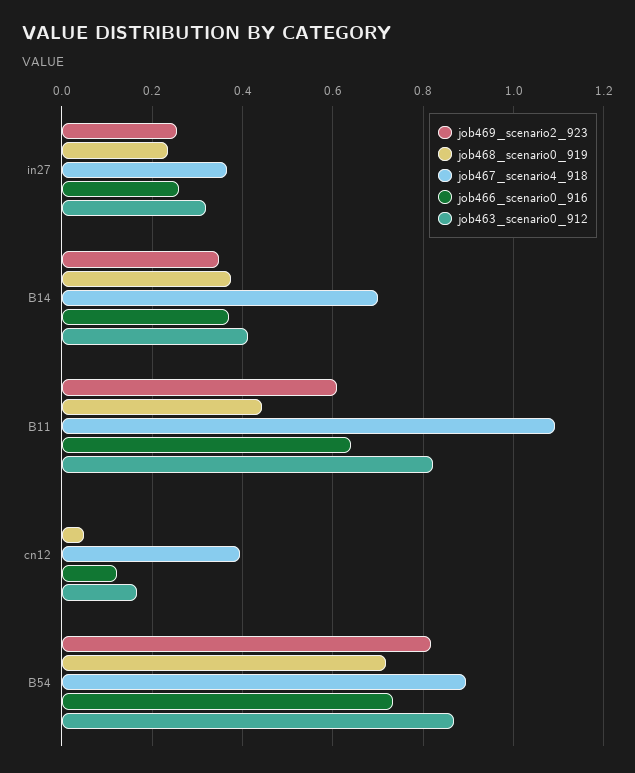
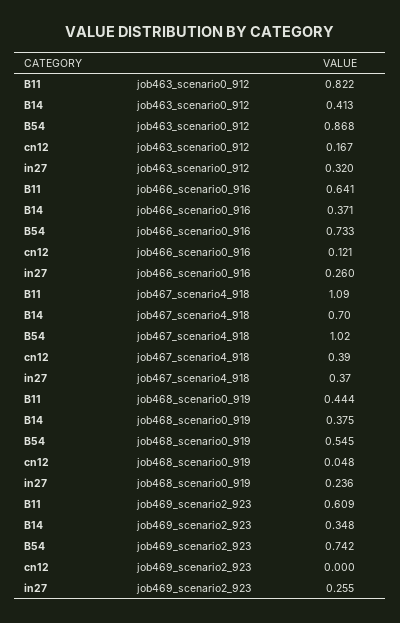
  {
    "job469_scenario2_923": {
      "in27": 0.255,
      "B14": 0.348,
      "B11": 0.609,
      "cn12": 0,
-     "B54": 0.82
+     "B54": 0.742
    },
    "job468_scenario0_919": {
      "in27": 0.236,
      "B14": 0.375,
      "B11": 0.444,
      "cn12": 0.048,
-     "B54": 0.72
+     "B54": 0.545
    },
    "job467_scenario4_918": {
      "in27": 0.37,
      "B14": 0.7,
      "B11": 1.09,
      "cn12": 0.39,
-     "B54": 0.9
+     "B54": 1.02
    },
    "job466_scenario0_916": {
      "in27": 0.26,
      "B14": 0.371,
      "B11": 0.641,
      "cn12": 0.121,
      "B54": 0.733
    },
    "job463_scenario0_912": {
      "in27": 0.32,
      "B14": 0.413,
      "B11": 0.822,
      "cn12": 0.167,
      "B54": 0.868
    }
  }

